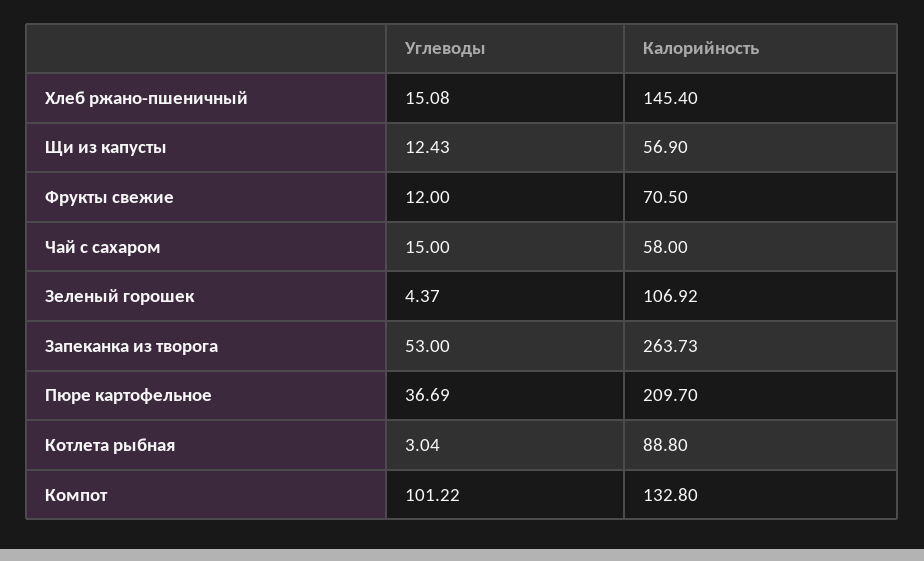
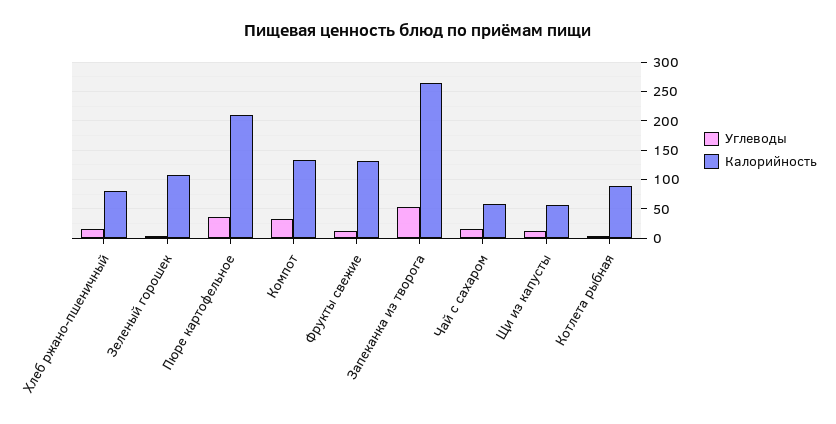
  {
    "Углеводы": {
      "Хлеб ржано-пшеничный": 15.08,
      "Щи из капусты": 12.43,
      "Фрукты свежие": 12,
      "Чай с сахаром": 15,
      "Зеленый горошек": 4.37,
      "Запеканка из творога": 53,
      "Пюре картофельное": 36.69,
      "Котлета рыбная": 3.04,
-     "Компот": 101.22
+     "Компот": 25
    },
    "Калорийность": {
-     "Хлеб ржано-пшеничный": 145.4,
+     "Хлеб ржано-пшеничный": 75,
      "Щи из капусты": 56.9,
-     "Фрукты свежие": 70.5,
+     "Фрукты свежие": 125,
      "Чай с сахаром": 58,
      "Зеленый горошек": 106.92,
      "Запеканка из творога": 263.73,
      "Пюре картофельное": 209.7,
      "Котлета рыбная": 88.8,
      "Компот": 132.8
    }
  }

